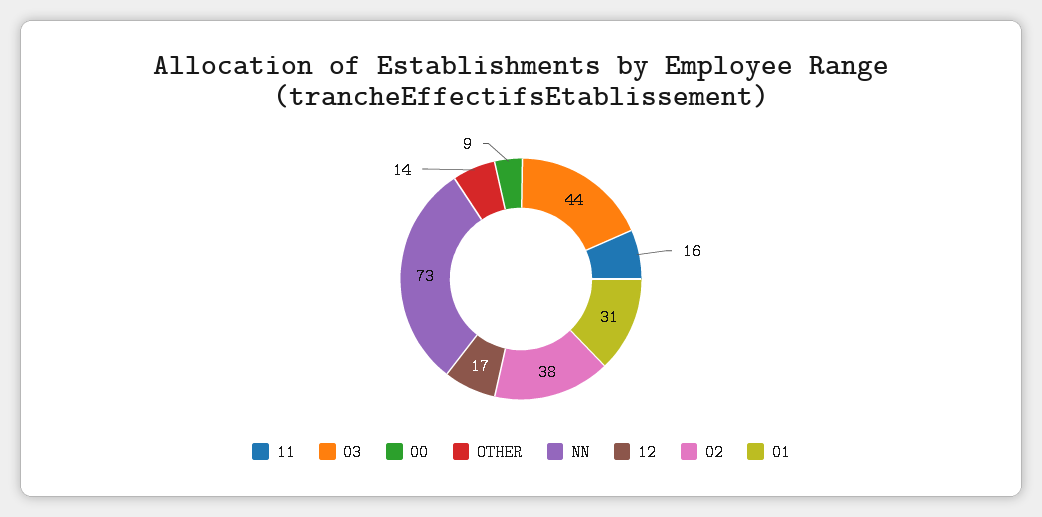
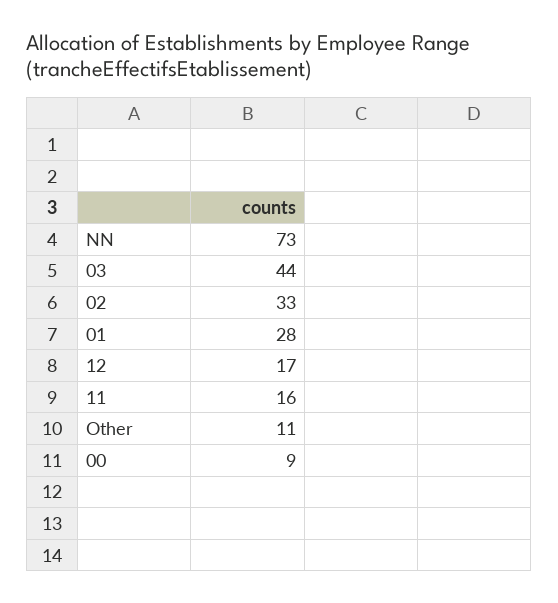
  {
    "11": 16,
    "03": 44,
    "00": 9,
-   "OTHER": 14,
+   "OTHER": 11,
    "NN": 73,
    "12": 17,
-   "02": 38,
+   "02": 33,
-   "01": 31
+   "01": 28
  }

